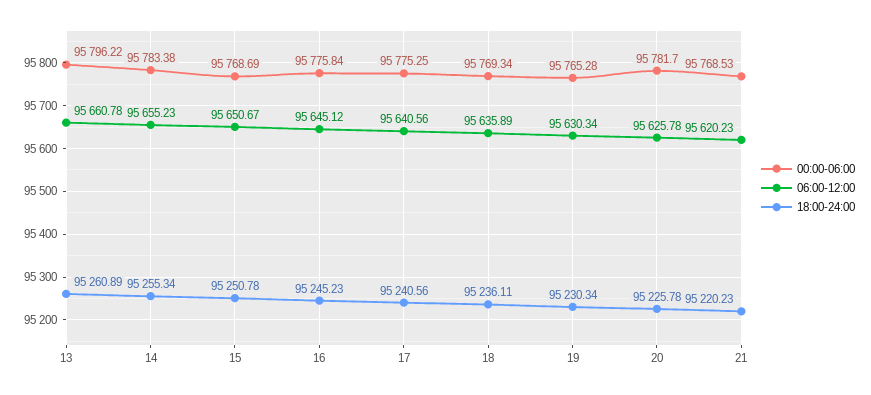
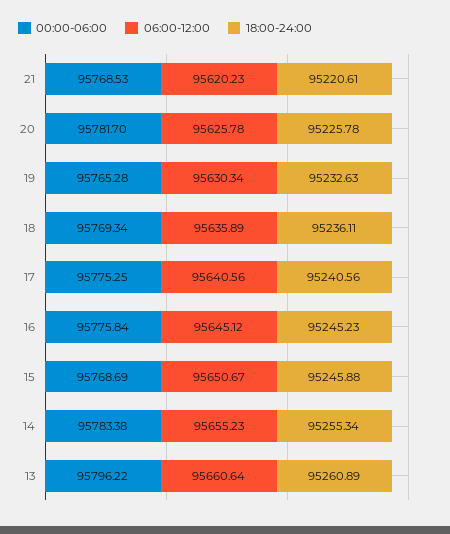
  {
    "00:00-06:00": {
      "13": 95796.22,
      "14": 95783.38,
      "15": 95768.69,
      "16": 95775.84,
      "17": 95775.25,
      "18": 95769.34,
      "19": 95765.28,
      "20": 95781.7,
      "21": 95768.53
    },
    "06:00-12:00": {
-     "13": 95660.78,
+     "13": 95660.64,
      "14": 95655.23,
      "15": 95650.67,
      "16": 95645.12,
      "17": 95640.56,
      "18": 95635.89,
      "19": 95630.34,
      "20": 95625.78,
      "21": 95620.23
    },
    "18:00-24:00": {
      "13": 95260.89,
      "14": 95255.34,
-     "15": 95250.78,
+     "15": 95245.88,
      "16": 95245.23,
      "17": 95240.56,
      "18": 95236.11,
-     "19": 95230.34,
+     "19": 95232.63,
      "20": 95225.78,
-     "21": 95220.23
+     "21": 95220.61
    }
  }

